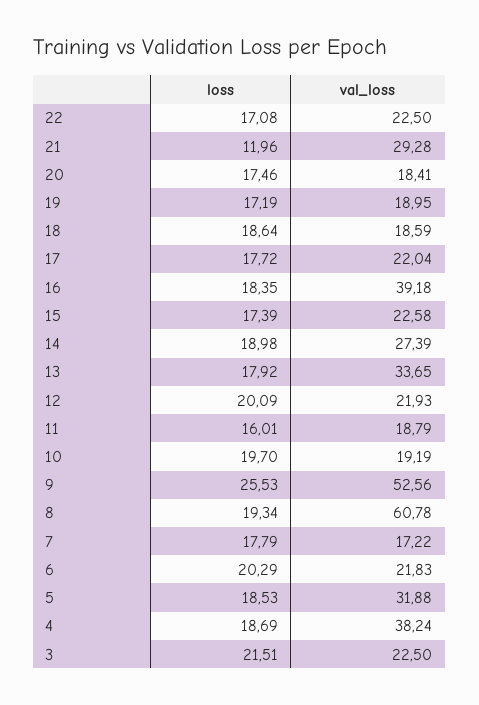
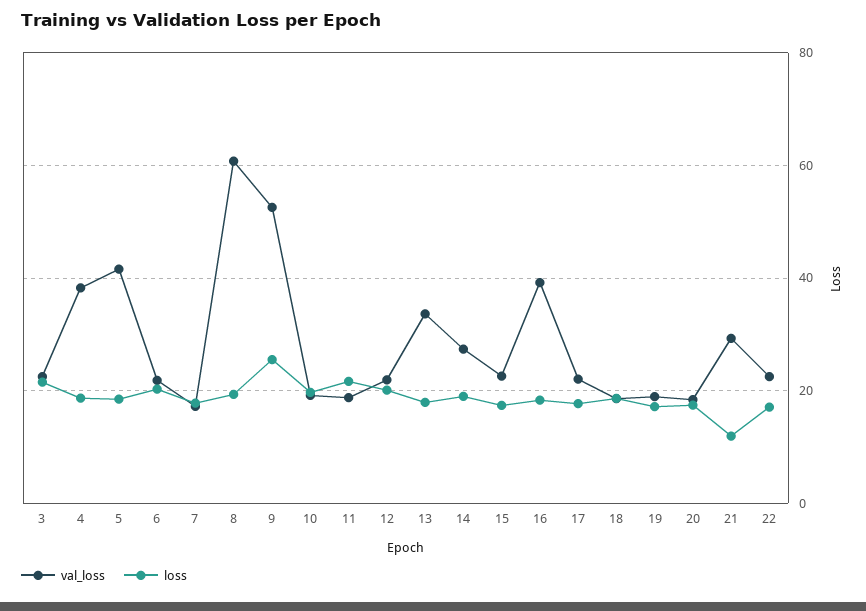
  {
    "loss": {
      "22": 17.08,
      "21": 11.96,
      "20": 17.46,
      "19": 17.19,
      "18": 18.64,
      "17": 17.72,
      "16": 18.35,
      "15": 17.39,
      "14": 18.98,
      "13": 17.92,
      "12": 20.09,
-     "11": 16.01,
+     "11": 22,
      "10": 19.7,
      "9": 25.53,
      "8": 19.34,
      "7": 17.79,
      "6": 20.29,
      "5": 18.53,
      "4": 18.69,
      "3": 21.51
    },
    "val_loss": {
      "22": 22.5,
      "21": 29.28,
      "20": 18.41,
      "19": 18.95,
      "18": 18.59,
      "17": 22.04,
      "16": 39.18,
      "15": 22.58,
      "14": 27.39,
      "13": 33.65,
      "12": 21.93,
      "11": 18.79,
      "10": 19.19,
      "9": 52.56,
      "8": 60.78,
      "7": 17.22,
      "6": 21.83,
-     "5": 31.88,
+     "5": 42,
      "4": 38.24,
      "3": 22.5
    }
  }

